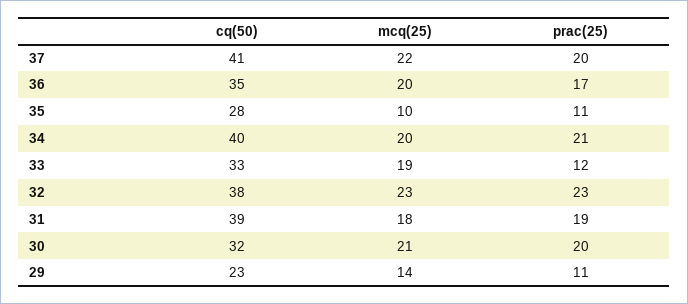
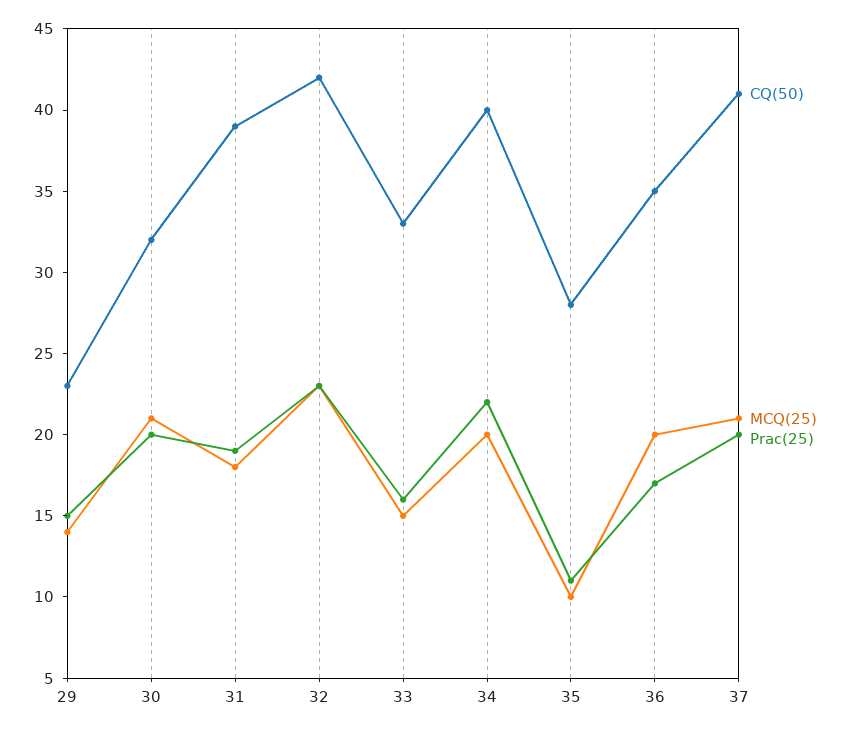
  {
    "cq(50)": {
      "37": 41,
      "36": 35,
      "35": 28,
      "34": 40,
      "33": 33,
-     "32": 38,
+     "32": 42,
      "31": 39,
      "30": 32,
      "29": 23
    },
    "mcq(25)": {
-     "37": 22,
+     "37": 21,
      "36": 20,
      "35": 10,
      "34": 20,
-     "33": 19,
+     "33": 15,
      "32": 23,
      "31": 18,
      "30": 21,
      "29": 14
    },
    "prac(25)": {
      "37": 20,
      "36": 17,
      "35": 11,
-     "34": 21,
+     "34": 22,
-     "33": 12,
+     "33": 16,
      "32": 23,
      "31": 19,
      "30": 20,
-     "29": 11
+     "29": 15
    }
  }

